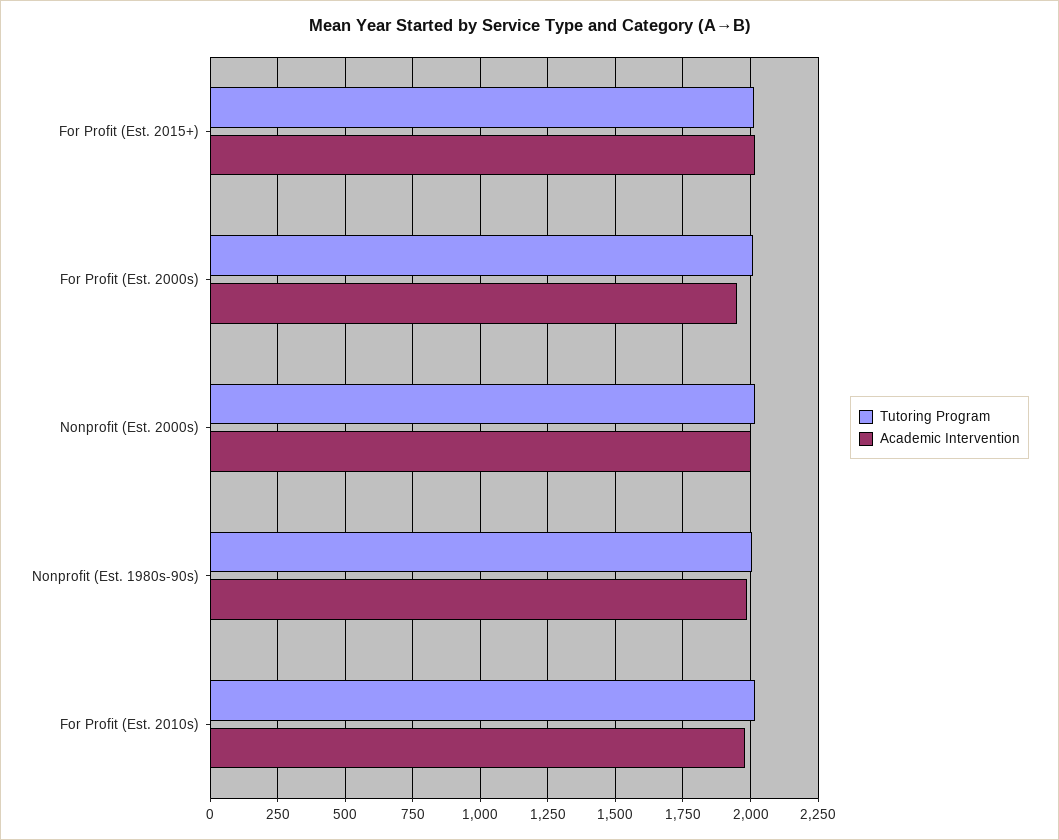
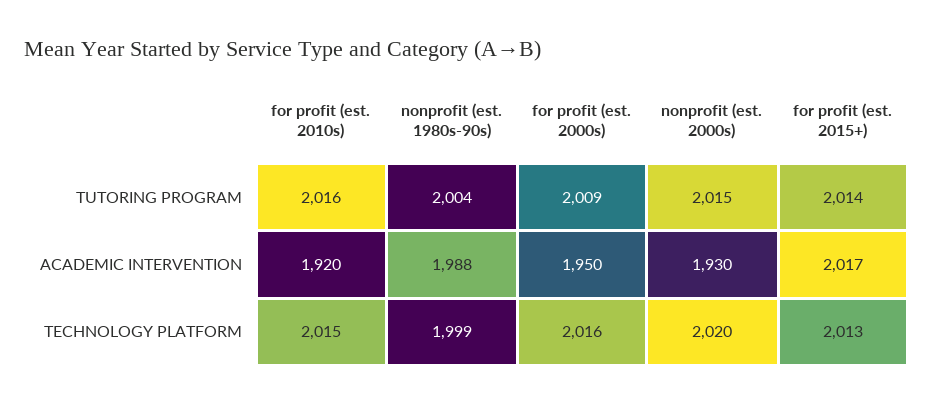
  {
    "Tutoring Program": {
      "For Profit (Est. 2015+)": 2014,
      "For Profit (Est. 2000s)": 2009,
      "Nonprofit (Est. 2000s)": 2015,
      "Nonprofit (Est. 1980s-90s)": 2004,
      "For Profit (Est. 2010s)": 2016
    },
    "Academic Intervention": {
      "For Profit (Est. 2015+)": 2017,
      "For Profit (Est. 2000s)": 1950,
-     "Nonprofit (Est. 2000s)": 2000,
+     "Nonprofit (Est. 2000s)": 1930,
      "Nonprofit (Est. 1980s-90s)": 1988,
-     "For Profit (Est. 2010s)": 1975
+     "For Profit (Est. 2010s)": 1920
-   }
+   },
+   "TECHNOLOGY PLATFORM": {
+     "For Profit (Est. 2010s)": 2015,
+     "Nonprofit (Est. 1980s-90s)": 1999,
+     "For Profit (Est. 2000s)": 2016,
+     "Nonprofit (Est. 2000s)": 2020,
+     "For Profit (Est. 2015+)": 2013
+   }
  }

